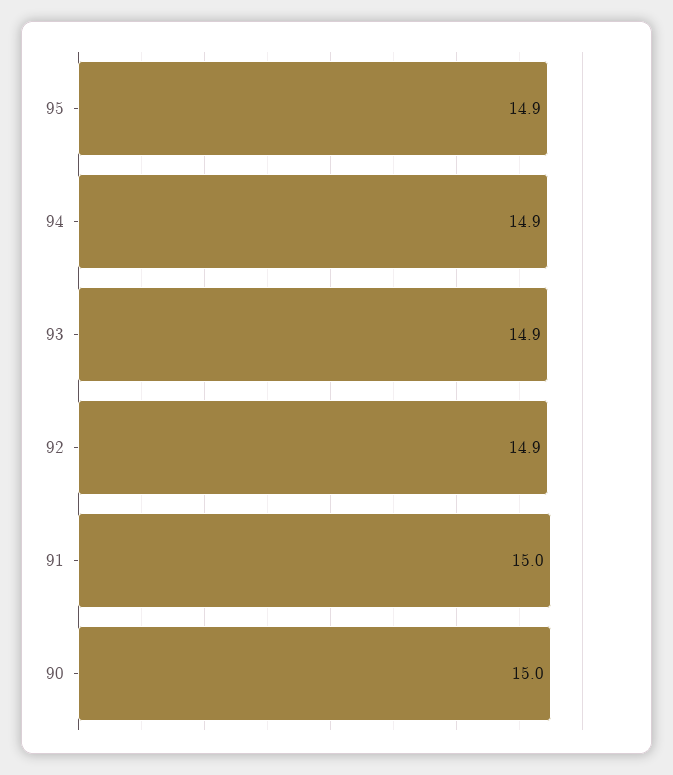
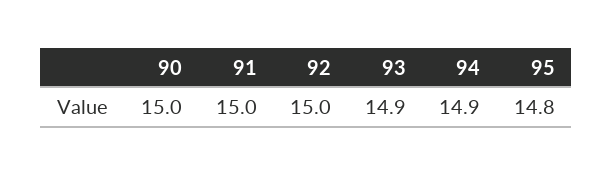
  {
-   "95": 14.9,
+   "95": 14.8,
    "94": 14.9,
    "93": 14.9,
-   "92": 14.9,
+   "92": 15,
    "91": 15,
    "90": 15
  }

